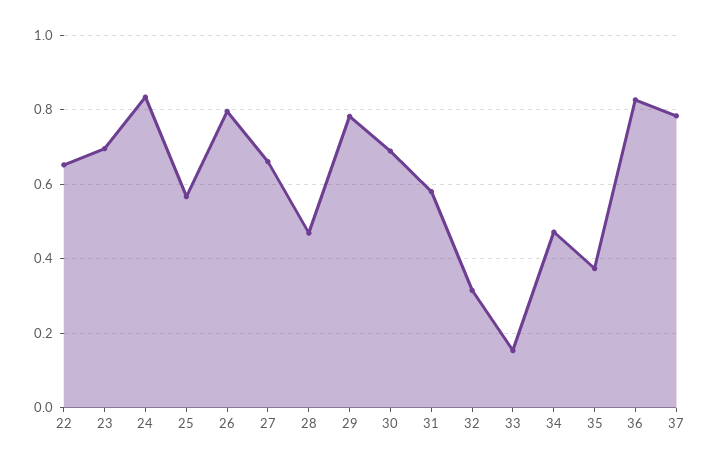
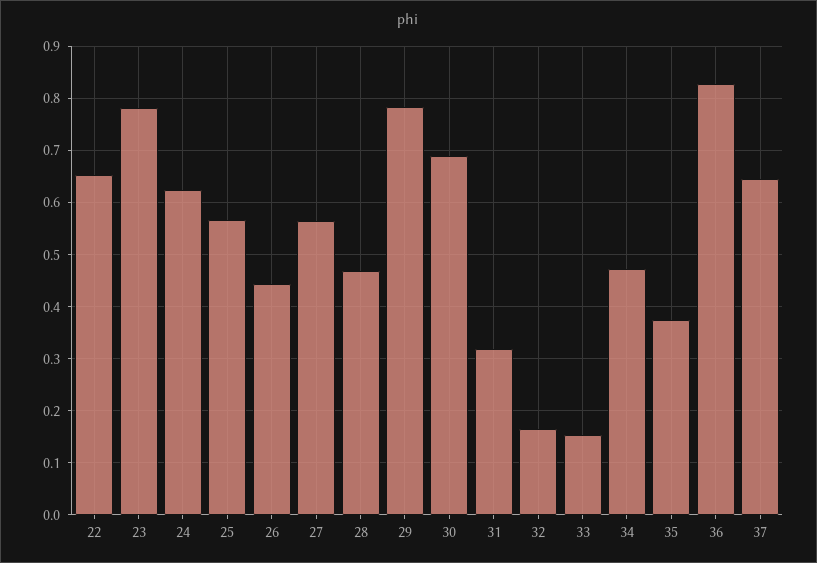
  {
    "22": 0.66,
-   "23": 0.7,
+   "23": 0.78,
-   "24": 0.84,
+   "24": 0.62,
    "25": 0.56,
-   "26": 0.8,
+   "26": 0.44,
-   "27": 0.66,
+   "27": 0.56,
    "28": 0.46,
    "29": 0.78,
    "30": 0.68,
-   "31": 0.58,
+   "31": 0.32,
-   "32": 0.32,
+   "32": 0.16,
    "33": 0.16,
    "34": 0.48,
    "35": 0.38,
    "36": 0.82,
-   "37": 0.78
+   "37": 0.64
  }

